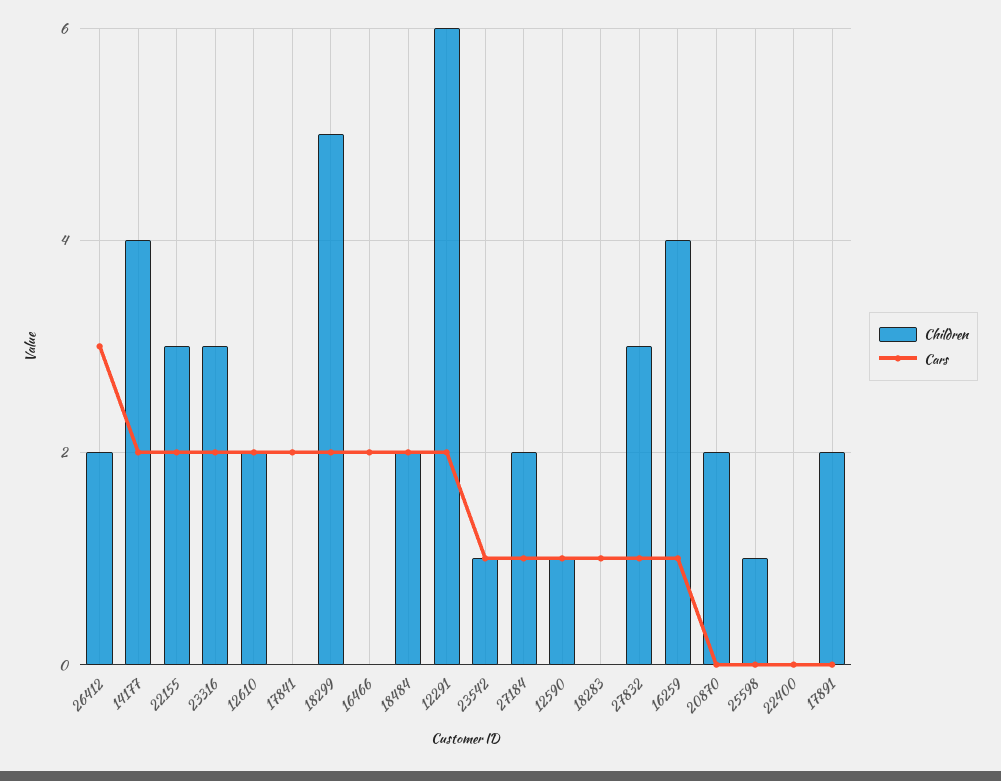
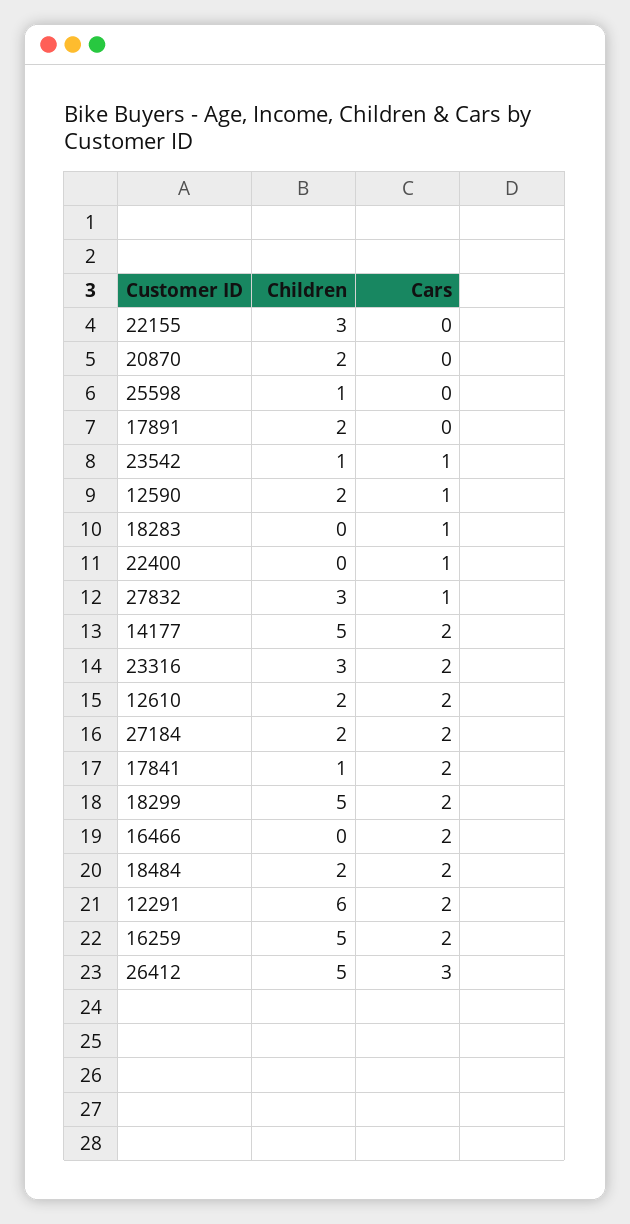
  {
    "Children": {
-     "26412": 2,
+     "26412": 5,
-     "14177": 4,
+     "14177": 5,
      "22155": 3,
      "23316": 3,
      "12610": 2,
-     "17841": 0,
+     "17841": 1,
      "18299": 5,
      "16466": 0,
      "18484": 2,
      "12291": 6,
      "23542": 1,
      "27184": 2,
-     "12590": 1,
+     "12590": 2,
      "18283": 0,
      "27832": 3,
-     "16259": 4,
+     "16259": 5,
      "20870": 2,
      "25598": 1,
      "22400": 0,
      "17891": 2
    },
    "Cars": {
      "26412": 3,
      "14177": 2,
-     "22155": 2,
+     "22155": 0,
      "23316": 2,
      "12610": 2,
      "17841": 2,
      "18299": 2,
      "16466": 2,
      "18484": 2,
      "12291": 2,
      "23542": 1,
-     "27184": 1,
+     "27184": 2,
      "12590": 1,
      "18283": 1,
      "27832": 1,
-     "16259": 1,
+     "16259": 2,
      "20870": 0,
      "25598": 0,
-     "22400": 0,
+     "22400": 1,
      "17891": 0
    }
  }

